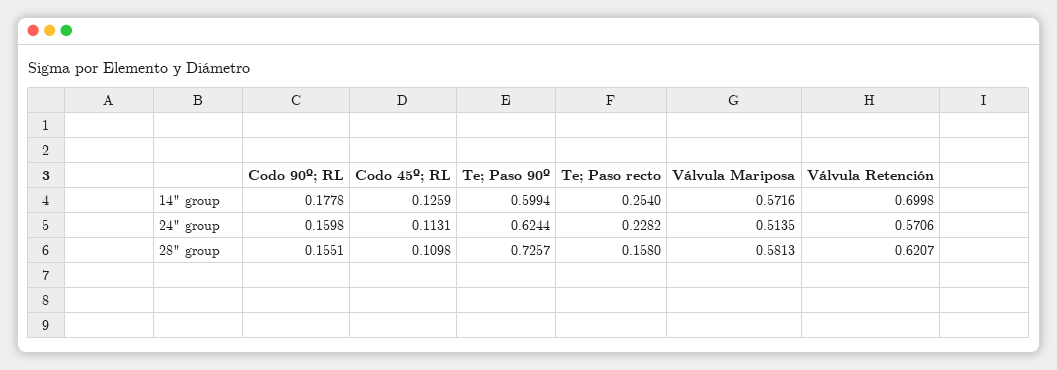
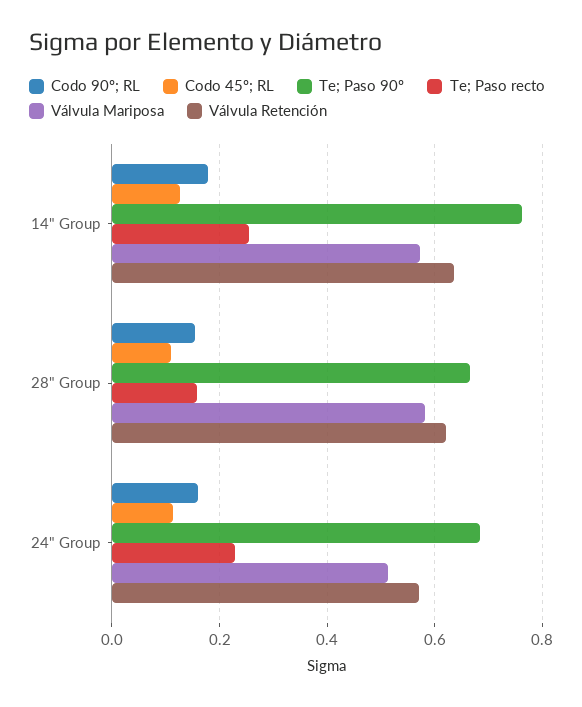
  {
    "Codo 90º; RL": {
      "14\" group": 0.1778,
      "24\" group": 0.1598,
      "28\" group": 0.1551
    },
    "Codo 45º; RL": {
      "14\" group": 0.1259,
      "24\" group": 0.1131,
      "28\" group": 0.1098
    },
    "Te; Paso 90º": {
-     "14\" group": 0.5994,
+     "14\" group": 0.76,
-     "24\" group": 0.6244,
+     "24\" group": 0.68,
-     "28\" group": 0.7257
+     "28\" group": 0.66
    },
    "Te; Paso recto": {
      "14\" group": 0.254,
      "24\" group": 0.2282,
      "28\" group": 0.158
    },
    "Válvula Mariposa": {
      "14\" group": 0.5716,
      "24\" group": 0.5135,
      "28\" group": 0.5813
    },
    "Válvula Retención": {
-     "14\" group": 0.6998,
+     "14\" group": 0.64,
      "24\" group": 0.5706,
      "28\" group": 0.6207
    }
  }

